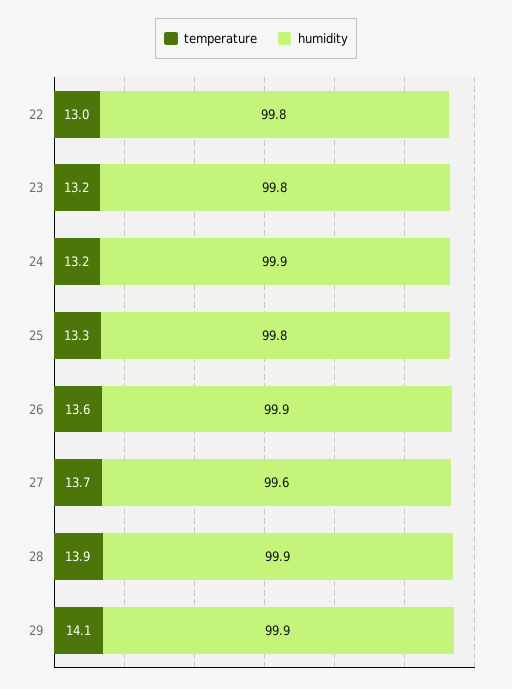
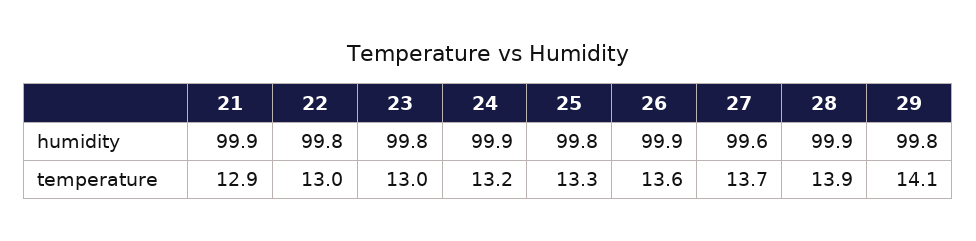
  {
    "temperature": {
      "22": 13,
-     "23": 13.2,
+     "23": 13,
      "24": 13.2,
      "25": 13.3,
      "26": 13.6,
      "27": 13.7,
      "28": 13.9,
-     "29": 14.1
+     "29": 14.1,
+     "21": 12.9
    },
    "humidity": {
      "22": 99.8,
      "23": 99.8,
      "24": 99.9,
      "25": 99.8,
      "26": 99.9,
      "27": 99.6,
      "28": 99.9,
-     "29": 99.9
+     "29": 99.8,
+     "21": 99.9
    }
  }

